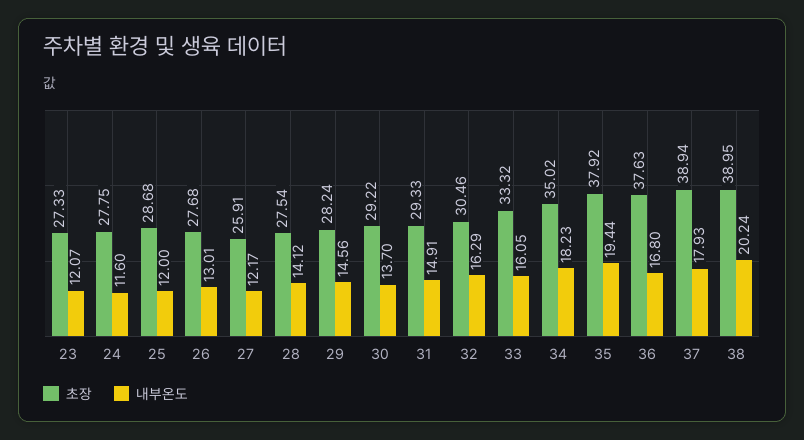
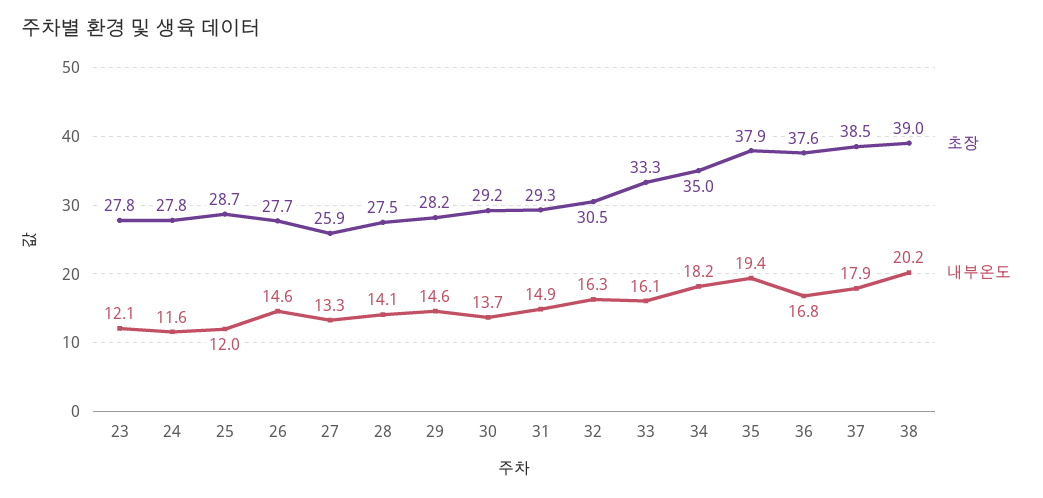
  {
    "초장": {
-     "23": 27.33,
+     "23": 27.8,
      "24": 27.75,
      "25": 28.68,
      "26": 27.68,
      "27": 25.91,
      "28": 27.54,
      "29": 28.24,
      "30": 29.22,
      "31": 29.33,
      "32": 30.46,
      "33": 33.32,
      "34": 35.02,
      "35": 37.92,
      "36": 37.63,
-     "37": 38.94,
+     "37": 38.5,
      "38": 38.95
    },
    "내부온도": {
      "23": 12.07,
      "24": 11.6,
      "25": 12,
-     "26": 13.01,
+     "26": 14.6,
-     "27": 12.17,
+     "27": 13.3,
      "28": 14.12,
      "29": 14.56,
      "30": 13.7,
      "31": 14.91,
      "32": 16.29,
      "33": 16.05,
      "34": 18.23,
      "35": 19.44,
      "36": 16.8,
      "37": 17.93,
      "38": 20.24
    }
  }

